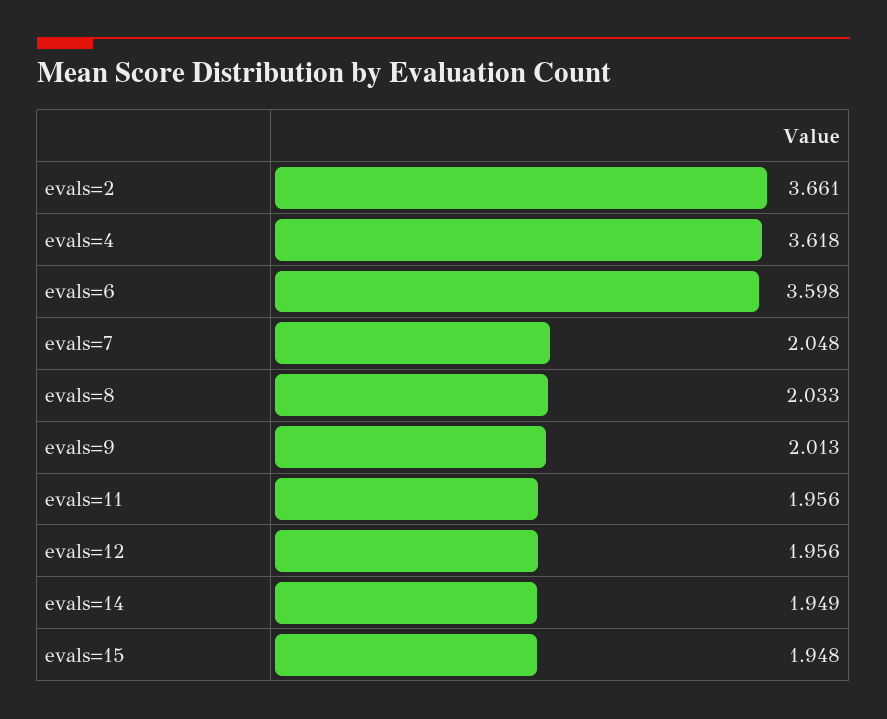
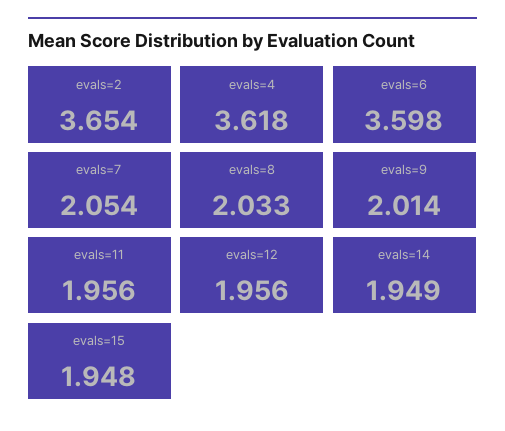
  {
-   "evals=2": 3.661,
+   "evals=2": 3.654,
    "evals=4": 3.618,
    "evals=6": 3.598,
-   "evals=7": 2.048,
+   "evals=7": 2.054,
    "evals=8": 2.033,
-   "evals=9": 2.013,
+   "evals=9": 2.014,
    "evals=11": 1.956,
    "evals=12": 1.956,
    "evals=14": 1.949,
    "evals=15": 1.948
  }

